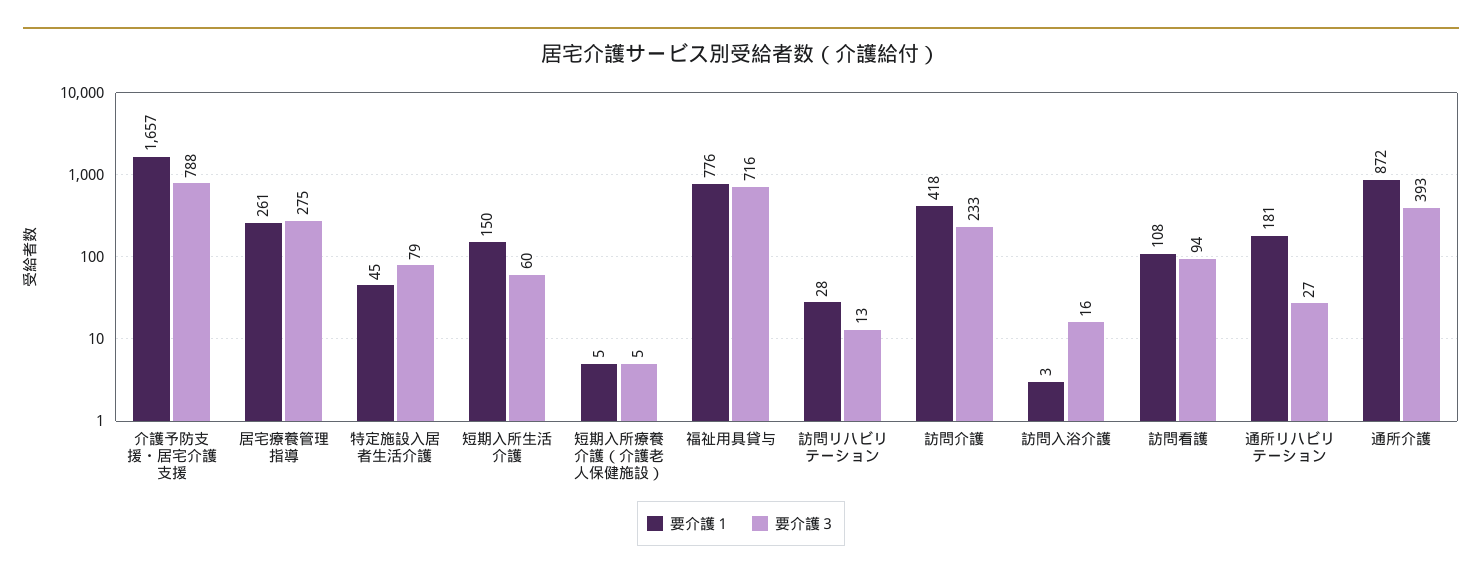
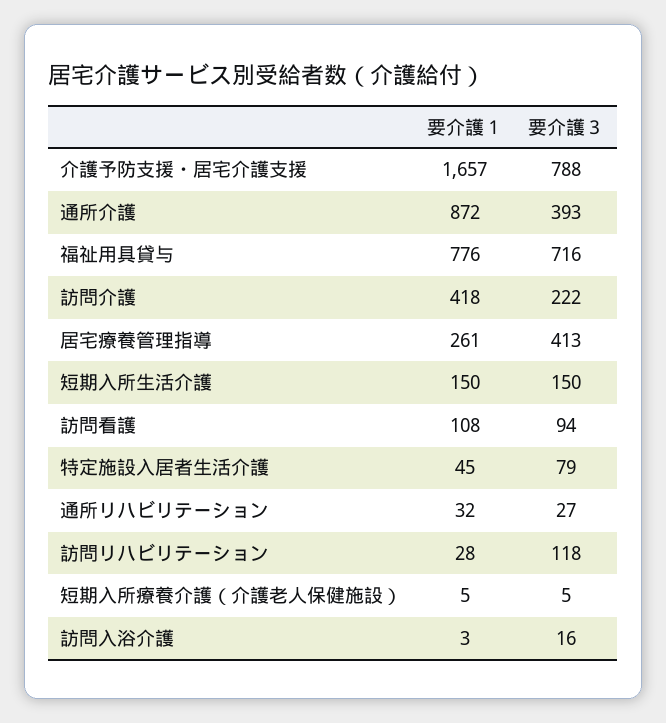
  {
    "要介護１": {
      "介護予防支援・居宅介護支援": 1657,
      "居宅療養管理指導": 261,
      "特定施設入居者生活介護": 45,
      "短期入所生活介護": 150,
      "短期入所療養介護（介護老人保健施設）": 5,
      "福祉用具貸与": 776,
      "訪問リハビリテーション": 28,
      "訪問介護": 418,
      "訪問入浴介護": 3,
      "訪問看護": 108,
-     "通所リハビリテーション": 181,
+     "通所リハビリテーション": 32,
      "通所介護": 872
    },
    "要介護３": {
      "介護予防支援・居宅介護支援": 788,
-     "居宅療養管理指導": 275,
+     "居宅療養管理指導": 413,
      "特定施設入居者生活介護": 79,
-     "短期入所生活介護": 60,
+     "短期入所生活介護": 150,
      "短期入所療養介護（介護老人保健施設）": 5,
      "福祉用具貸与": 716,
-     "訪問リハビリテーション": 13,
+     "訪問リハビリテーション": 118,
-     "訪問介護": 233,
+     "訪問介護": 222,
      "訪問入浴介護": 16,
      "訪問看護": 94,
      "通所リハビリテーション": 27,
      "通所介護": 393
    }
  }

